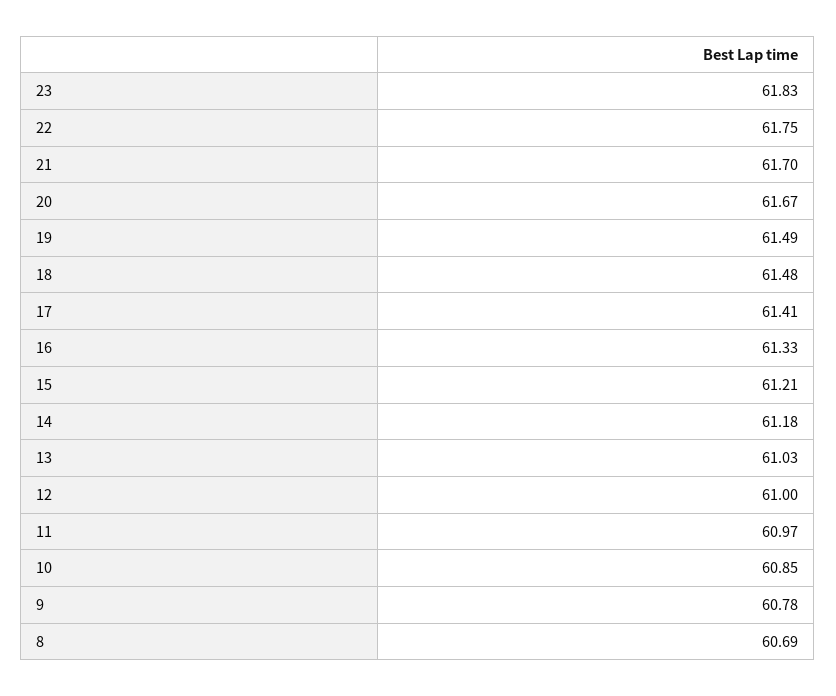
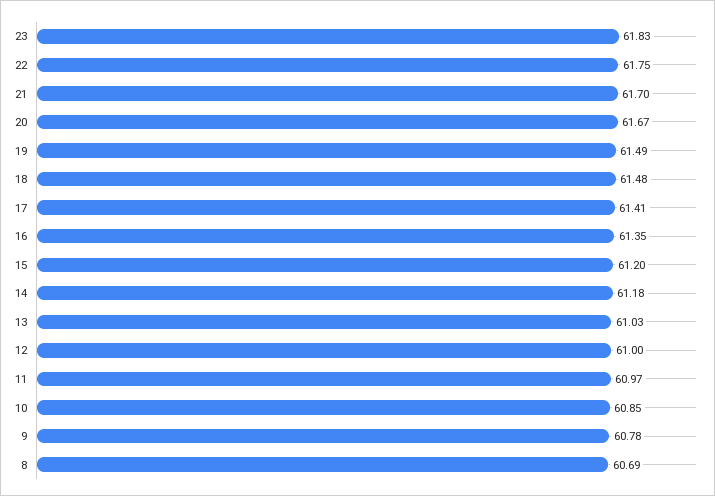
  {
    "23": 61.83,
    "22": 61.75,
    "21": 61.7,
    "20": 61.67,
    "19": 61.49,
    "18": 61.48,
    "17": 61.41,
-   "16": 61.33,
+   "16": 61.35,
-   "15": 61.21,
+   "15": 61.2,
    "14": 61.18,
    "13": 61.03,
    "12": 61,
    "11": 60.97,
    "10": 60.85,
    "9": 60.78,
    "8": 60.69
  }

